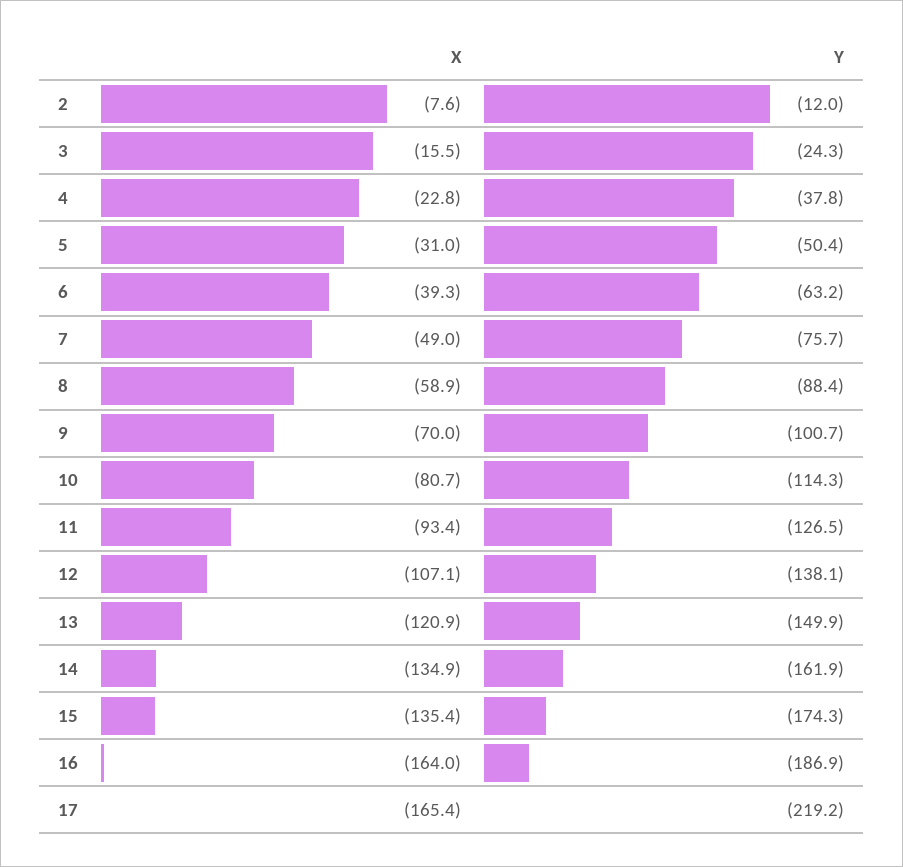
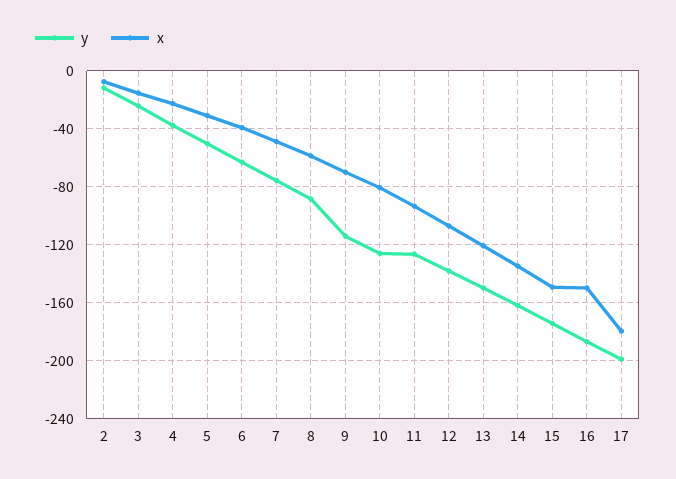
  {
    "X": {
      "2": -7.6,
      "3": -15.5,
      "4": -22.8,
      "5": -31,
      "6": -39.3,
      "7": -49,
      "8": -58.9,
      "9": -70,
      "10": -80.7,
      "11": -93.4,
      "12": -107.1,
      "13": -120.9,
      "14": -134.9,
-     "15": -135.4,
+     "15": -150,
-     "16": -164,
+     "16": -150,
-     "17": -165.4
+     "17": -180
    },
    "Y": {
      "2": -12,
      "3": -24.3,
      "4": -37.8,
      "5": -50.4,
      "6": -63.2,
      "7": -75.7,
      "8": -88.4,
-     "9": -100.7,
+     "9": -115,
-     "10": -114.3,
+     "10": -125,
      "11": -126.5,
      "12": -138.1,
      "13": -149.9,
      "14": -161.9,
      "15": -174.3,
      "16": -186.9,
-     "17": -219.2
+     "17": -200
    }
  }

